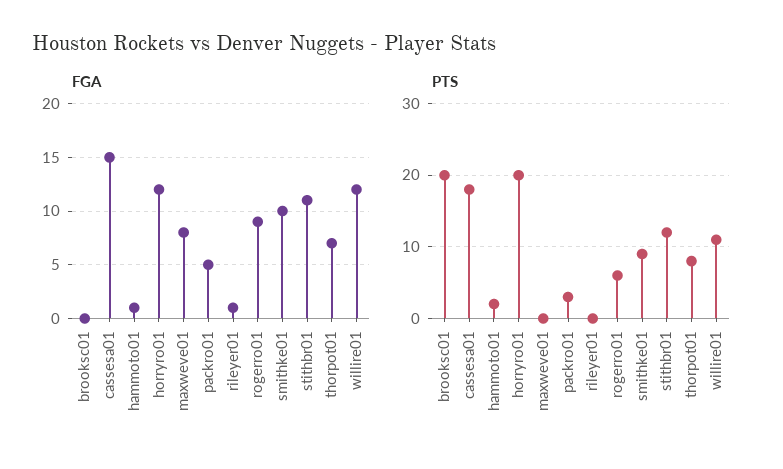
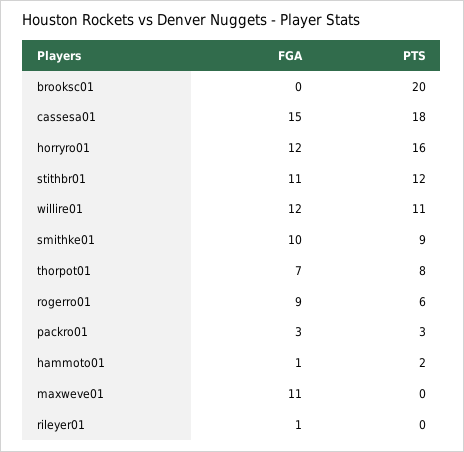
  {
    "FGA": {
      "brooksc01": 0,
      "cassesa01": 15,
      "hammoto01": 1,
      "horryro01": 12,
-     "maxweve01": 8,
+     "maxweve01": 11,
-     "packro01": 5,
+     "packro01": 3,
      "rileyer01": 1,
      "rogerro01": 9,
      "smithke01": 10,
      "stithbr01": 11,
      "thorpot01": 7,
      "willire01": 12
    },
    "PTS": {
      "brooksc01": 20,
      "cassesa01": 18,
      "hammoto01": 2,
-     "horryro01": 20,
+     "horryro01": 16,
      "maxweve01": 0,
      "packro01": 3,
      "rileyer01": 0,
      "rogerro01": 6,
      "smithke01": 9,
      "stithbr01": 12,
      "thorpot01": 8,
      "willire01": 11
    }
  }

